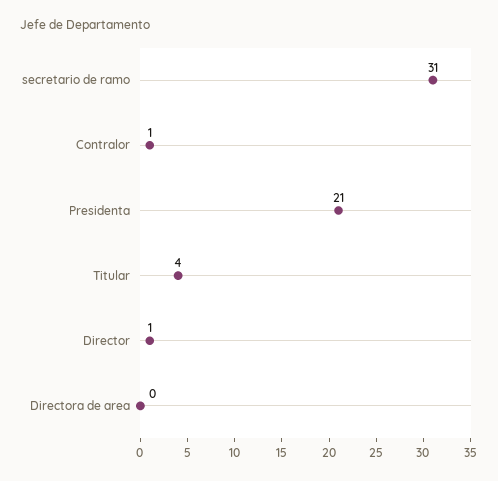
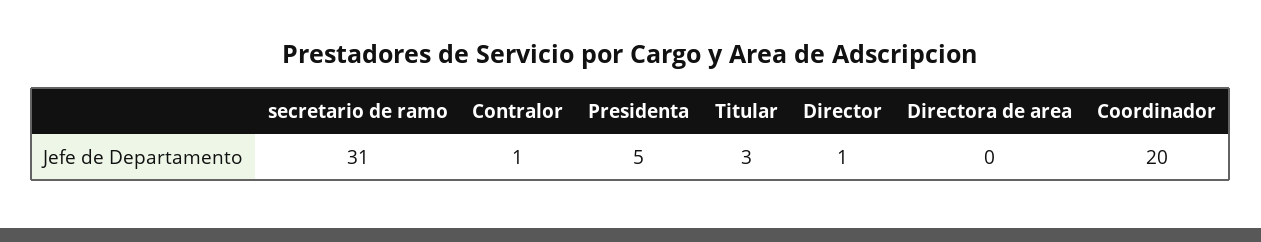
  {
    "secretario de ramo": 31,
    "Contralor": 1,
-   "Presidenta": 21,
+   "Presidenta": 5,
-   "Titular": 4,
+   "Titular": 3,
    "Director": 1,
-   "Directora de area": 0
+   "Directora de area": 0,
+   "Coordinador": 20
  }

